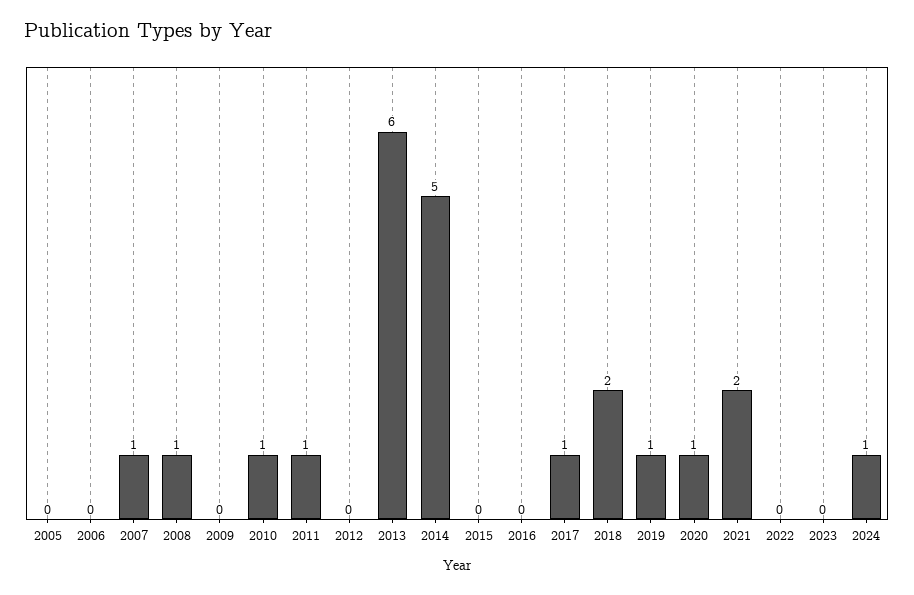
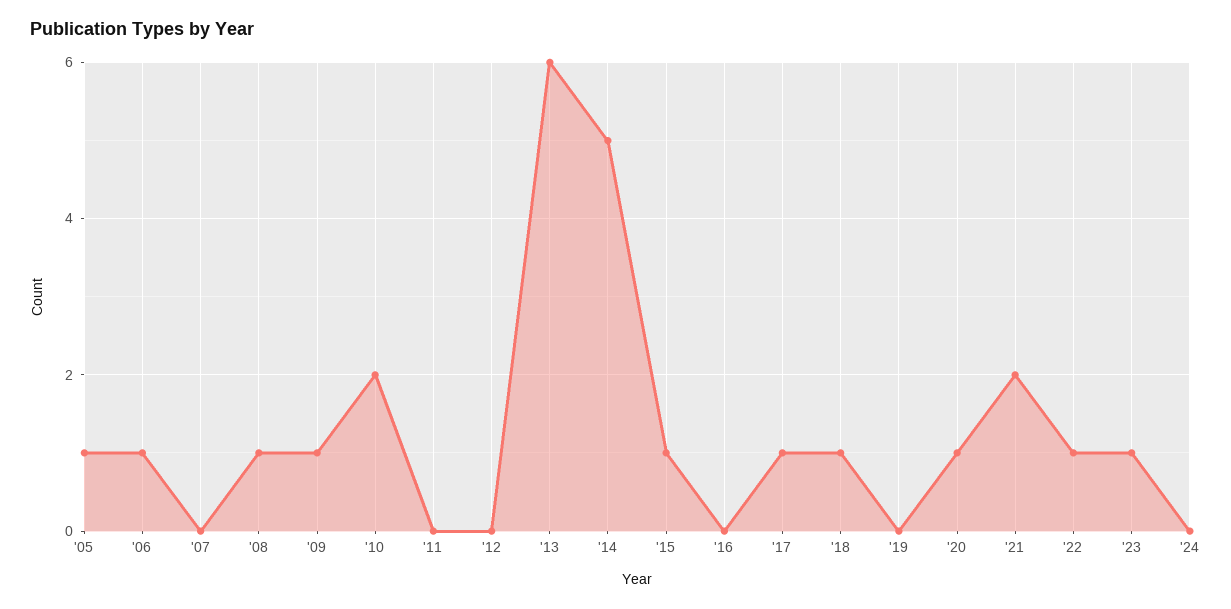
  {
-   "2005": 0,
+   "2005": 1,
-   "2006": 0,
+   "2006": 1,
-   "2007": 1,
+   "2007": 0,
    "2008": 1,
-   "2009": 0,
+   "2009": 1,
-   "2010": 1,
+   "2010": 2,
-   "2011": 1,
+   "2011": 0,
    "2012": 0,
    "2013": 6,
    "2014": 5,
-   "2015": 0,
+   "2015": 1,
    "2016": 0,
    "2017": 1,
-   "2018": 2,
+   "2018": 1,
-   "2019": 1,
+   "2019": 0,
    "2020": 1,
    "2021": 2,
-   "2022": 0,
+   "2022": 1,
-   "2023": 0,
+   "2023": 1,
-   "2024": 1
+   "2024": 0
  }

